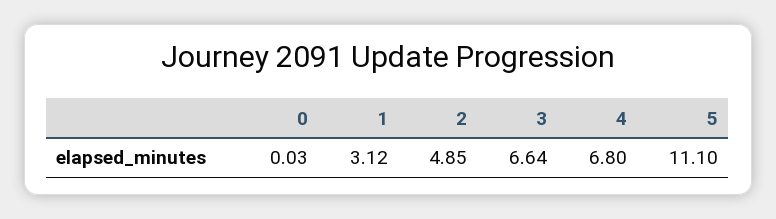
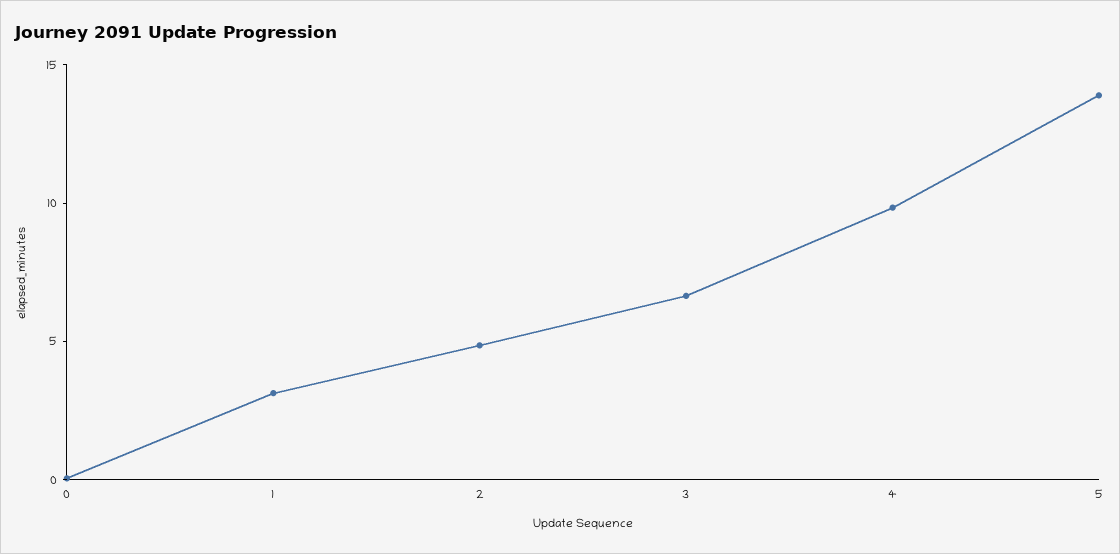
  {
    "0": 0.03,
    "1": 3.12,
    "2": 4.85,
    "3": 6.64,
-   "4": 6.8,
+   "4": 10,
-   "5": 11.1
+   "5": 14
  }

